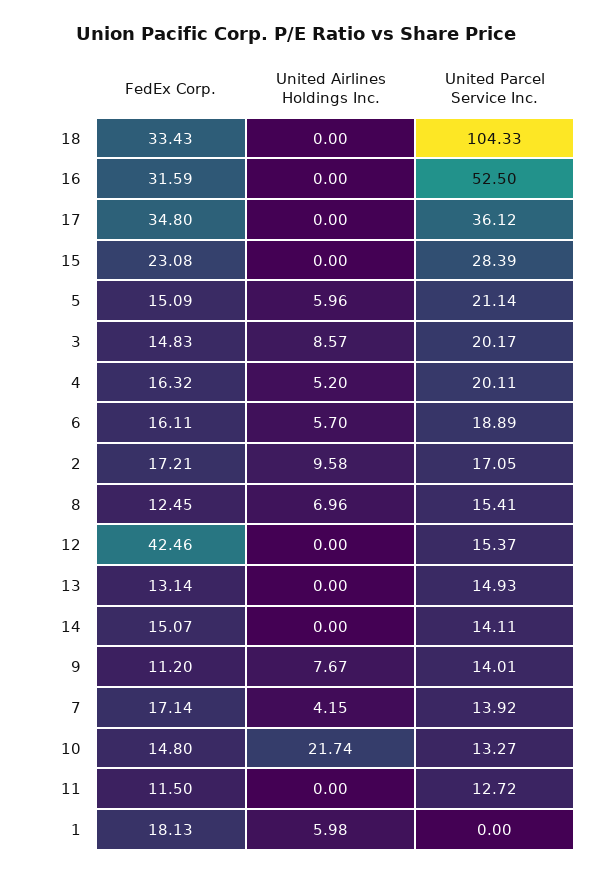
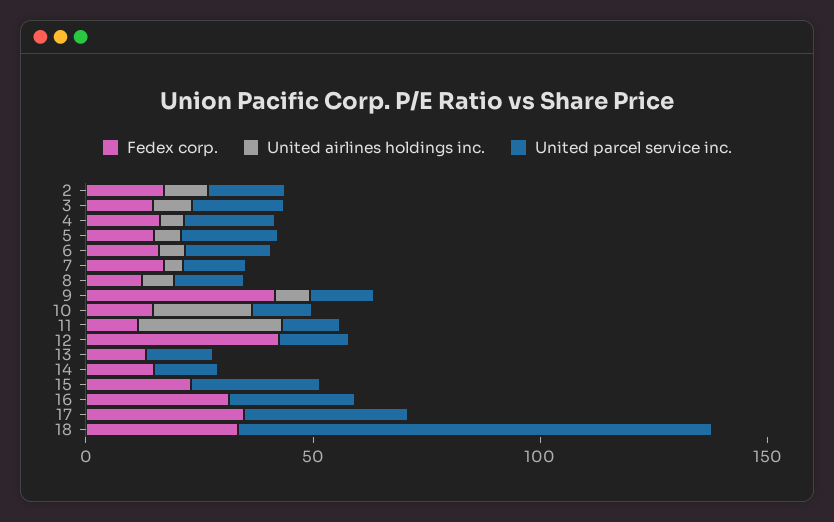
  {
    "FedEx Corp.": {
      "18": 33.43,
      "16": 31.59,
      "17": 34.8,
      "15": 23.08,
      "5": 15.09,
      "3": 14.83,
      "4": 16.32,
      "6": 16.11,
      "2": 17.21,
      "8": 12.45,
      "12": 42.46,
      "13": 13.14,
      "14": 15.07,
-     "9": 11.2,
+     "9": 40,
      "7": 17.14,
      "10": 14.8,
-     "11": 11.5,
+     "11": 11.5
-     "1": 18.13
    },
    "United Airlines Holdings Inc.": {
      "18": 0,
      "16": 0,
      "17": 0,
      "15": 0,
      "5": 5.96,
      "3": 8.57,
      "4": 5.2,
      "6": 5.7,
      "2": 9.58,
      "8": 6.96,
      "12": 0,
      "13": 0,
      "14": 0,
      "9": 7.67,
      "7": 4.15,
      "10": 21.74,
-     "11": 0,
+     "11": 30
-     "1": 5.98
    },
    "United Parcel Service Inc.": {
      "18": 104.33,
-     "16": 52.5,
+     "16": 30,
      "17": 36.12,
      "15": 28.39,
      "5": 21.14,
      "3": 20.17,
      "4": 20.11,
      "6": 18.89,
      "2": 17.05,
      "8": 15.41,
      "12": 15.37,
      "13": 14.93,
      "14": 14.11,
      "9": 14.01,
      "7": 13.92,
      "10": 13.27,
-     "11": 12.72,
+     "11": 12.72
-     "1": 0
    }
  }

